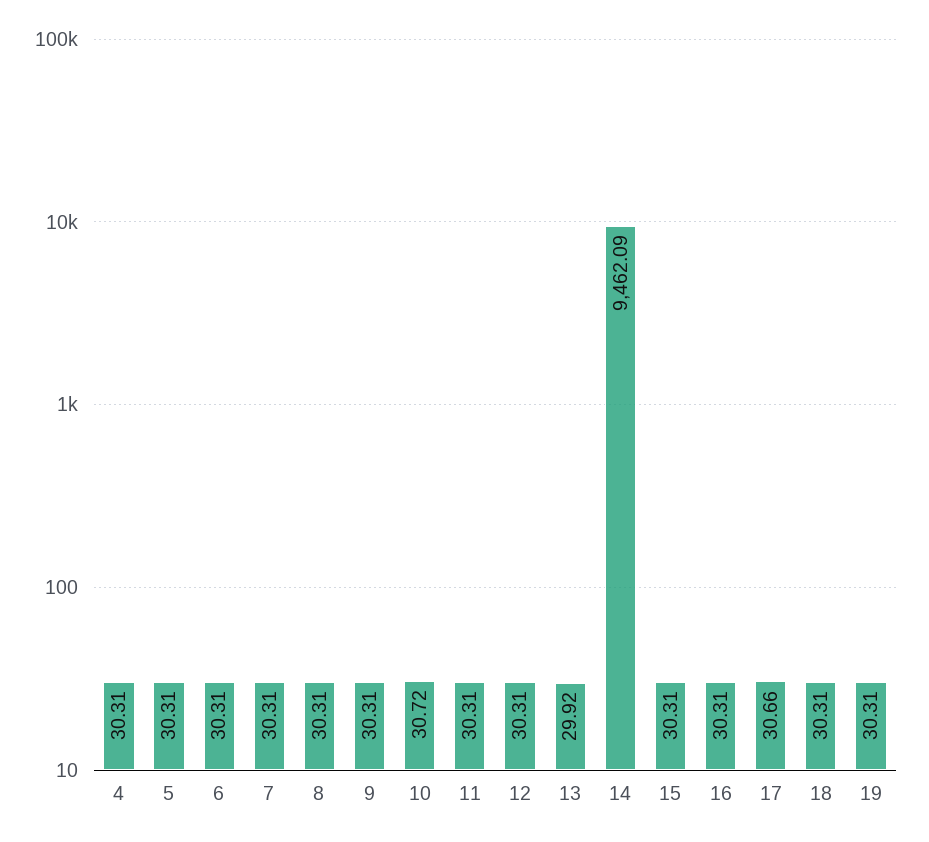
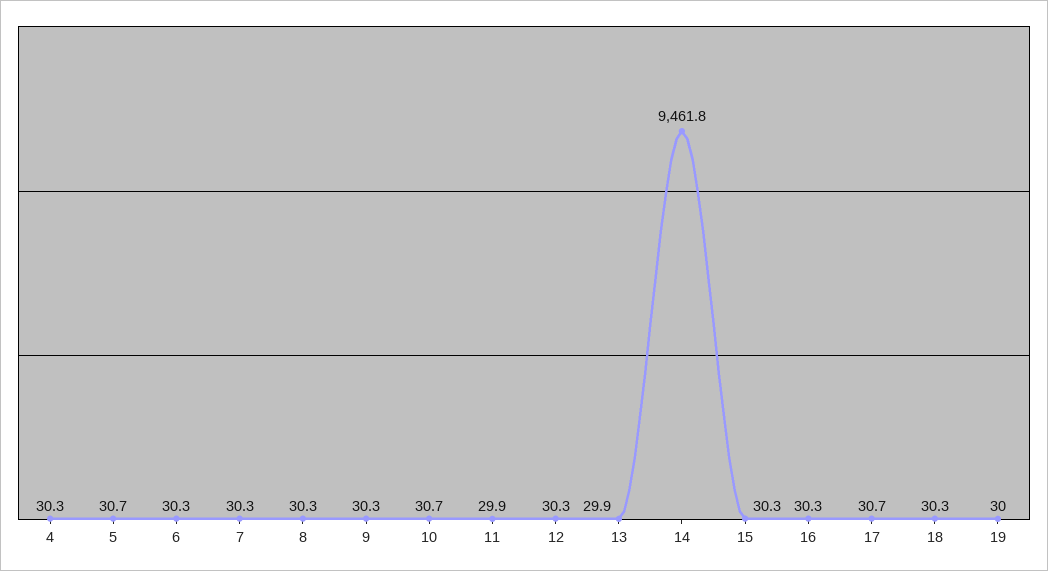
  {
    "4": 30.31,
-   "5": 30.31,
+   "5": 30.7,
    "6": 30.31,
    "7": 30.31,
    "8": 30.31,
    "9": 30.31,
    "10": 30.72,
-   "11": 30.31,
+   "11": 29.9,
    "12": 30.31,
    "13": 29.92,
-   "14": 9462.09,
+   "14": 9461.8,
    "15": 30.31,
    "16": 30.31,
    "17": 30.66,
    "18": 30.31,
-   "19": 30.31
+   "19": 30
  }

